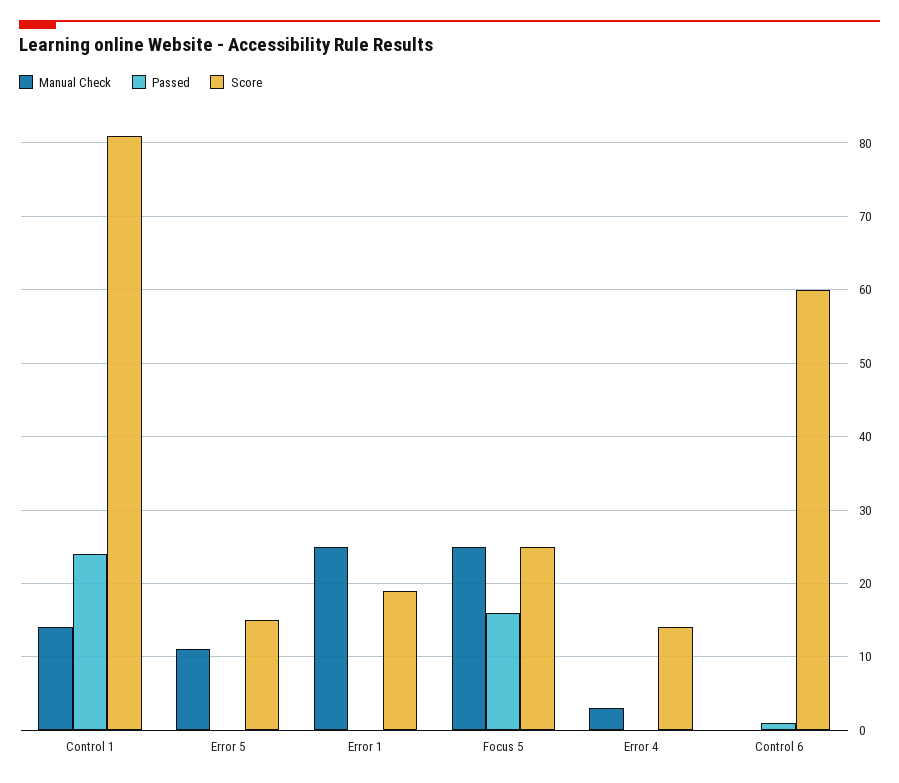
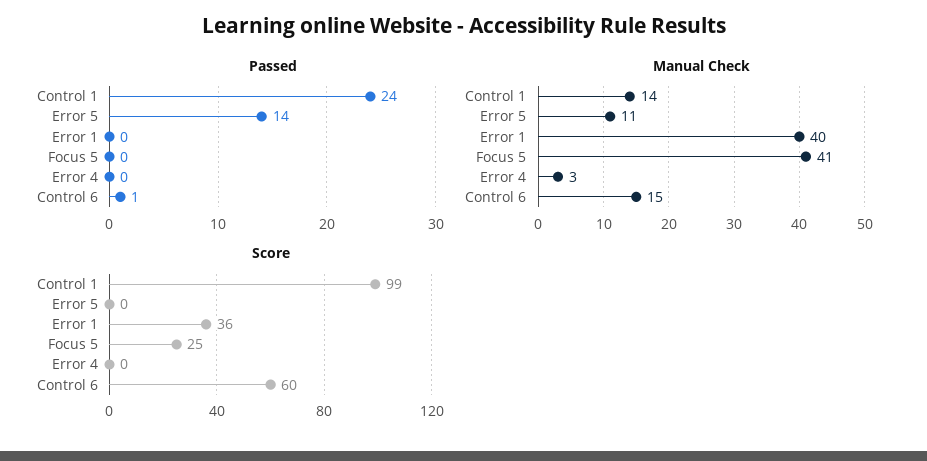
  {
    "Manual Check": {
      "Control 1": 14,
      "Error 5": 11,
-     "Error 1": 25,
+     "Error 1": 40,
-     "Focus 5": 25,
+     "Focus 5": 41,
      "Error 4": 3,
-     "Control 6": 0
+     "Control 6": 15
    },
    "Passed": {
      "Control 1": 24,
-     "Error 5": 0,
+     "Error 5": 14,
      "Error 1": 0,
-     "Focus 5": 16,
+     "Focus 5": 0,
      "Error 4": 0,
      "Control 6": 1
    },
    "Score": {
-     "Control 1": 81,
+     "Control 1": 99,
-     "Error 5": 15,
+     "Error 5": 0,
-     "Error 1": 19,
+     "Error 1": 36,
      "Focus 5": 25,
-     "Error 4": 14,
+     "Error 4": 0,
      "Control 6": 60
    }
  }

